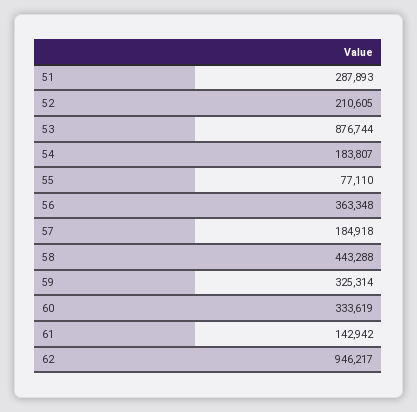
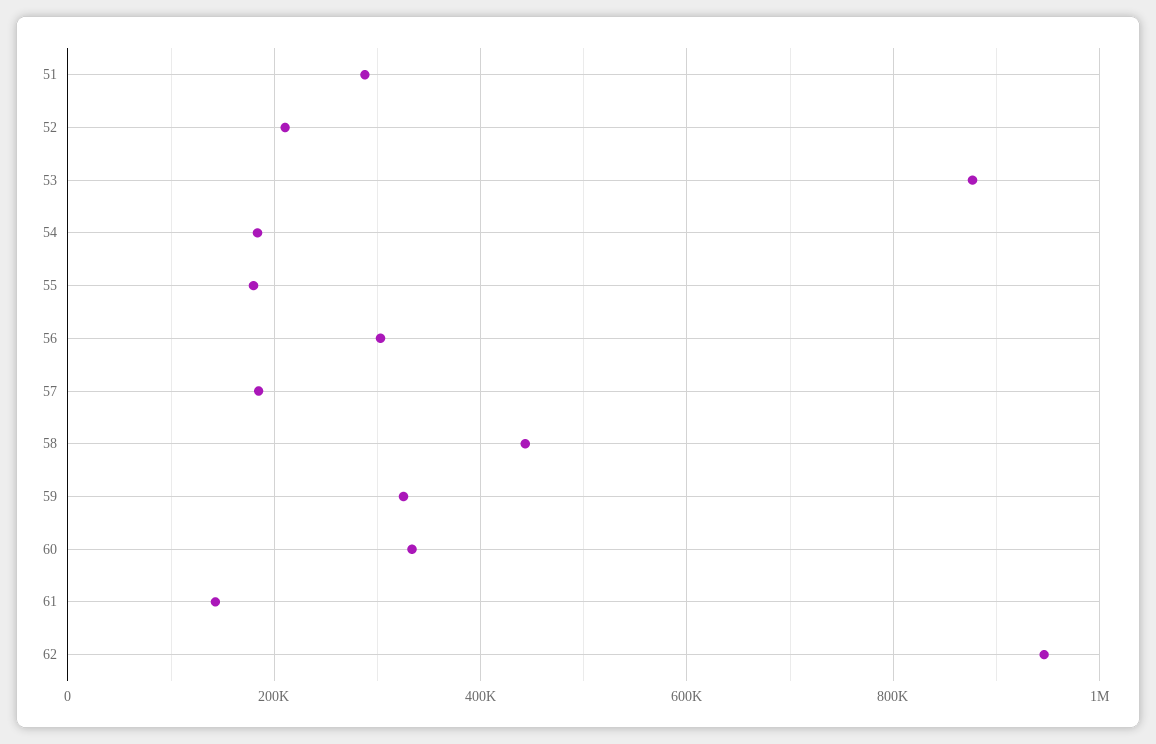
  {
    "51": 287893,
    "52": 210605,
    "53": 876744,
    "54": 183807,
-   "55": 77110,
+   "55": 180000,
-   "56": 363348,
+   "56": 300000,
    "57": 184918,
    "58": 443288,
    "59": 325314,
    "60": 333619,
    "61": 142942,
    "62": 946217
  }

